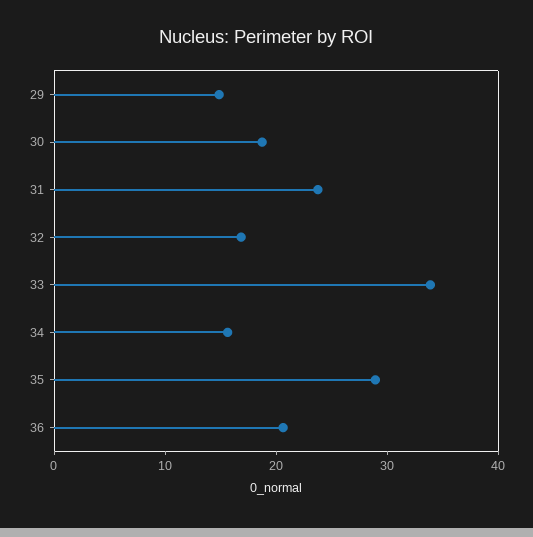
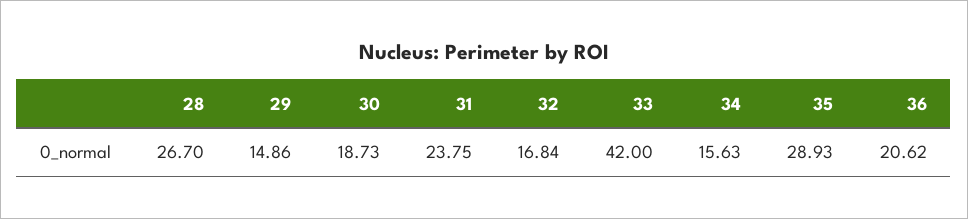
  {
    "29": 14.86,
    "30": 18.73,
    "31": 23.75,
    "32": 16.84,
-   "33": 34,
+   "33": 42,
    "34": 15.63,
    "35": 28.93,
-   "36": 20.62
+   "36": 20.62,
+   "28": 26.7
  }

